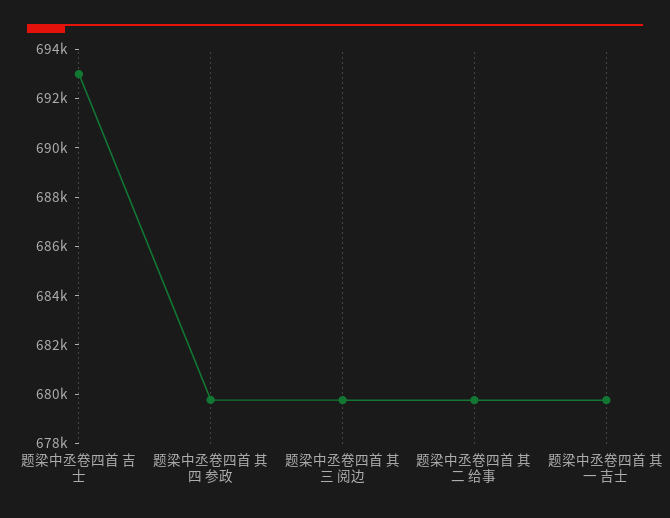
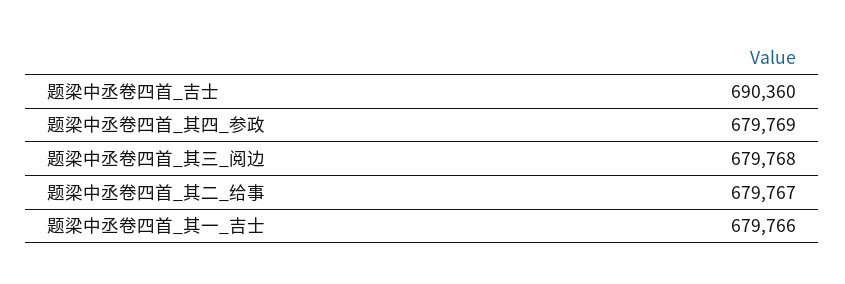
  {
-   "题梁中丞卷四首 吉士": 693000,
+   "题梁中丞卷四首 吉士": 690360,
    "题梁中丞卷四首 其四 参政": 679769,
    "题梁中丞卷四首 其三 阅边": 679768,
    "题梁中丞卷四首 其二 给事": 679767,
    "题梁中丞卷四首 其一 吉士": 679766
  }

